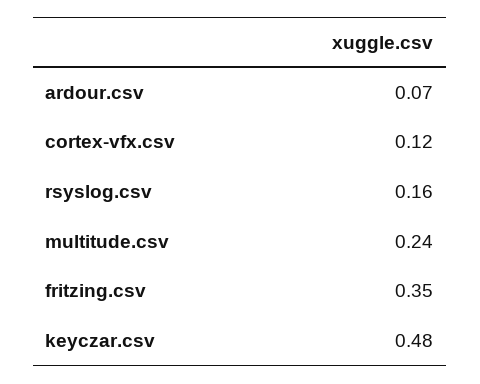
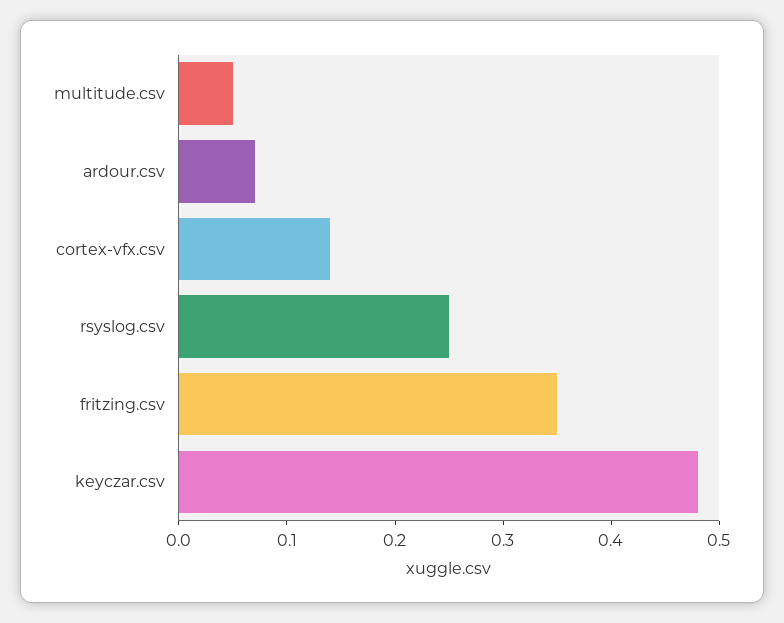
  {
    "ardour.csv": 0.07,
-   "cortex-vfx.csv": 0.12,
+   "cortex-vfx.csv": 0.14,
-   "rsyslog.csv": 0.16,
+   "rsyslog.csv": 0.25,
-   "multitude.csv": 0.24,
+   "multitude.csv": 0.05,
    "fritzing.csv": 0.35,
    "keyczar.csv": 0.48
  }

